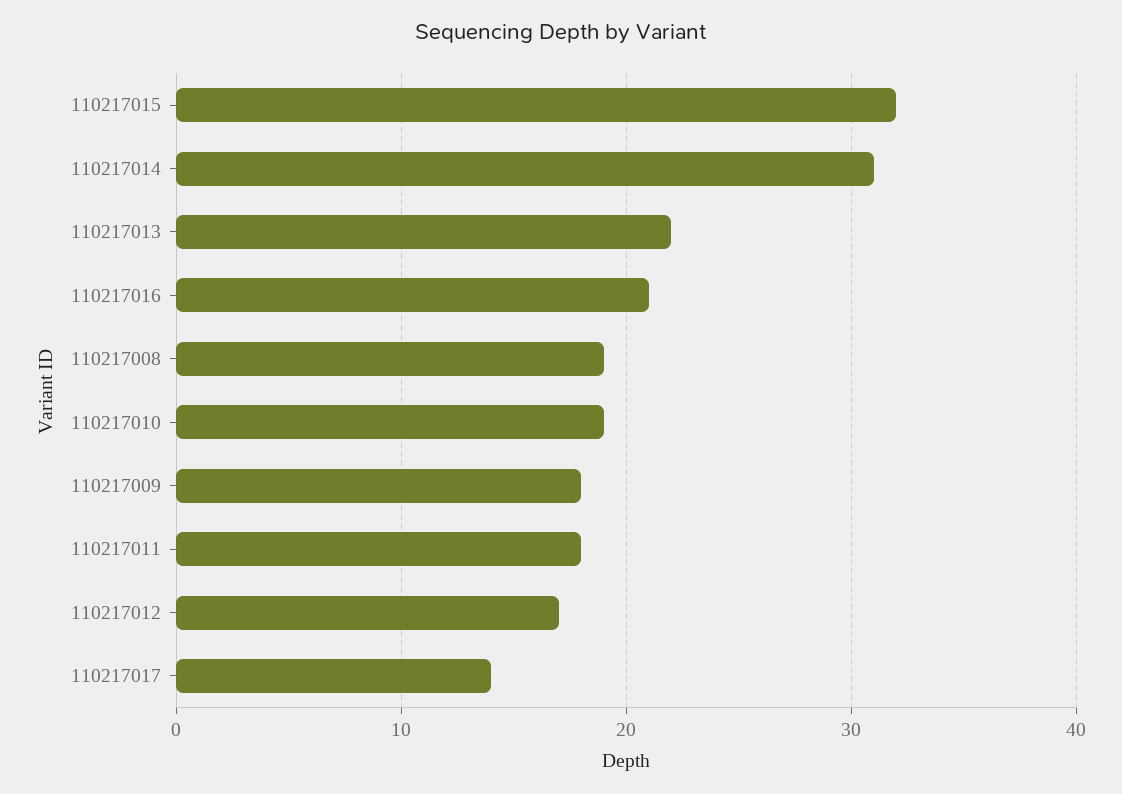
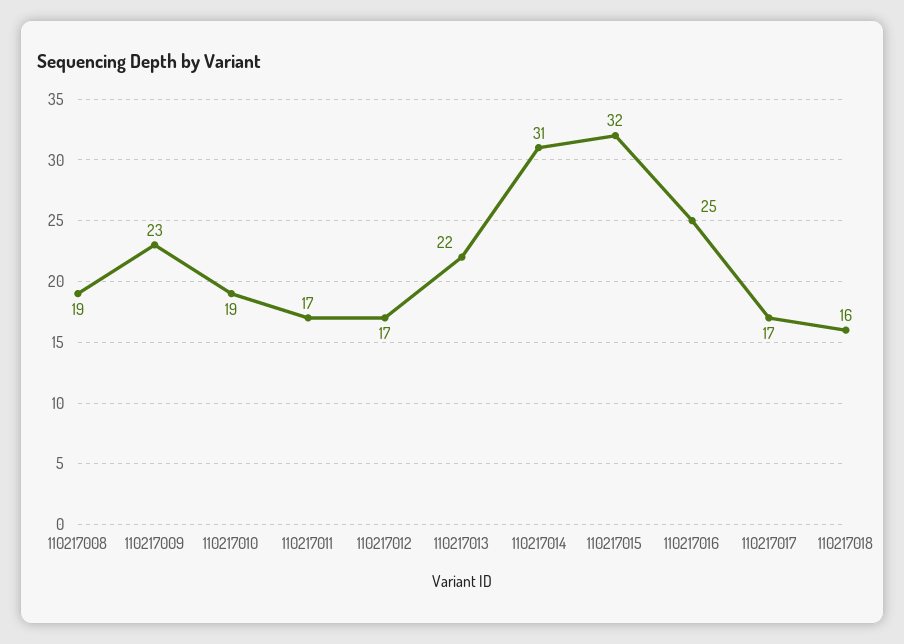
  {
    "110217015": 32,
    "110217014": 31,
    "110217013": 22,
-   "110217016": 21,
+   "110217016": 25,
    "110217008": 19,
    "110217010": 19,
-   "110217009": 18,
+   "110217009": 23,
-   "110217011": 18,
+   "110217011": 17,
    "110217012": 17,
-   "110217017": 14
+   "110217017": 17,
+   "110217018": 16
  }

